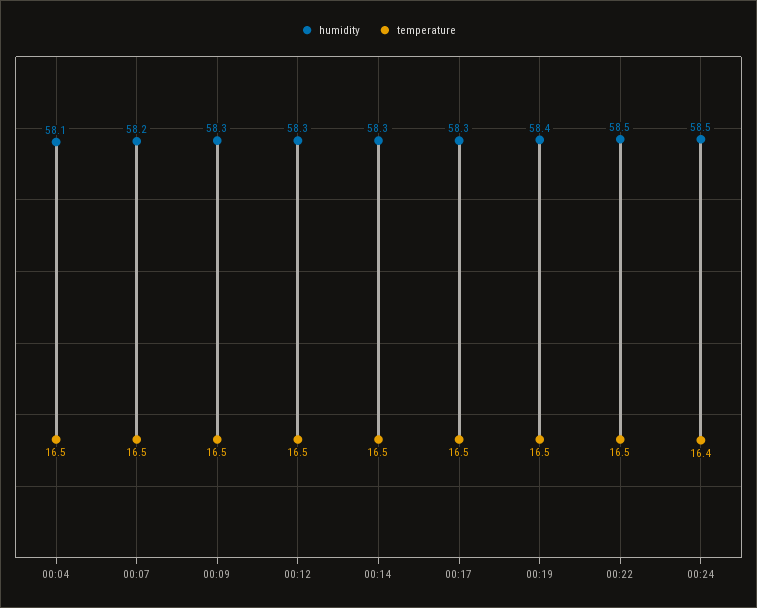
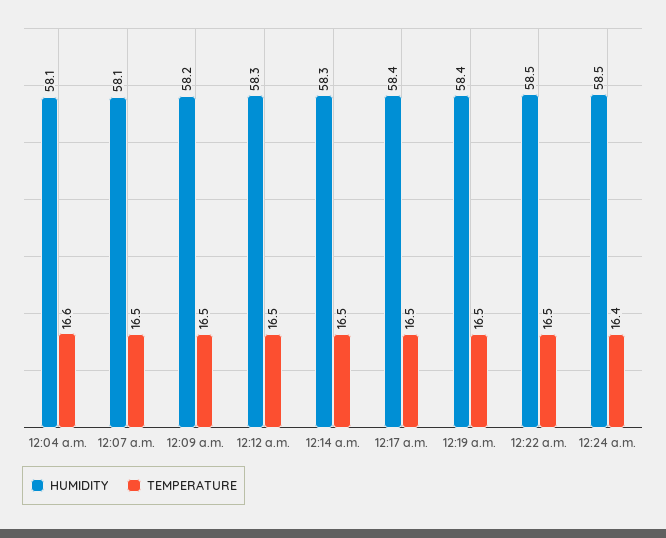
  {
    "humidity": {
      "00:04": 58.1,
-     "00:07": 58.2,
+     "00:07": 58.1,
-     "00:09": 58.3,
+     "00:09": 58.2,
      "00:12": 58.3,
      "00:14": 58.3,
-     "00:17": 58.3,
+     "00:17": 58.4,
      "00:19": 58.4,
      "00:22": 58.5,
      "00:24": 58.5
    },
    "temperature": {
-     "00:04": 16.5,
+     "00:04": 16.6,
      "00:07": 16.5,
      "00:09": 16.5,
      "00:12": 16.5,
      "00:14": 16.5,
      "00:17": 16.5,
      "00:19": 16.5,
      "00:22": 16.5,
      "00:24": 16.4
    }
  }

